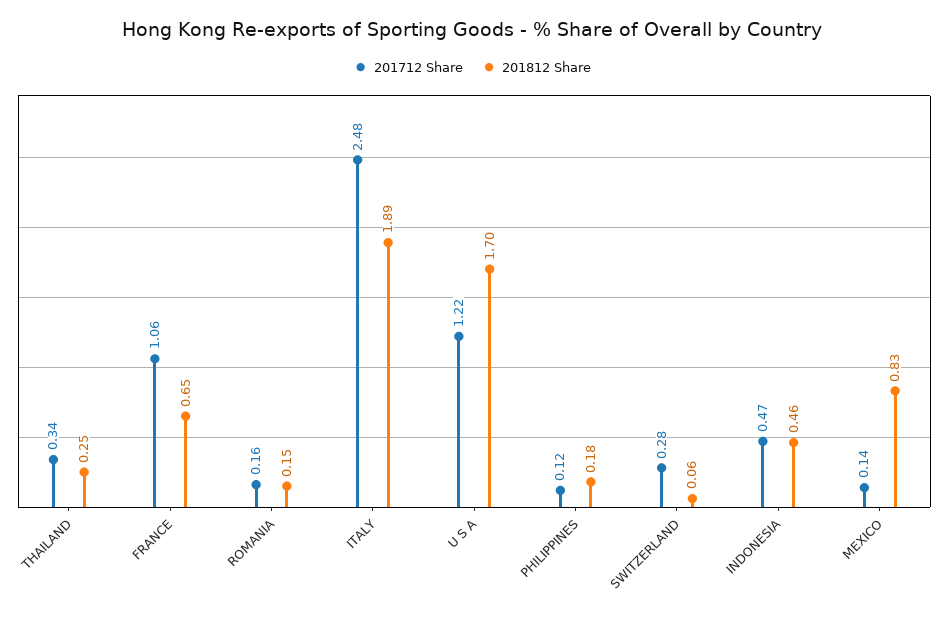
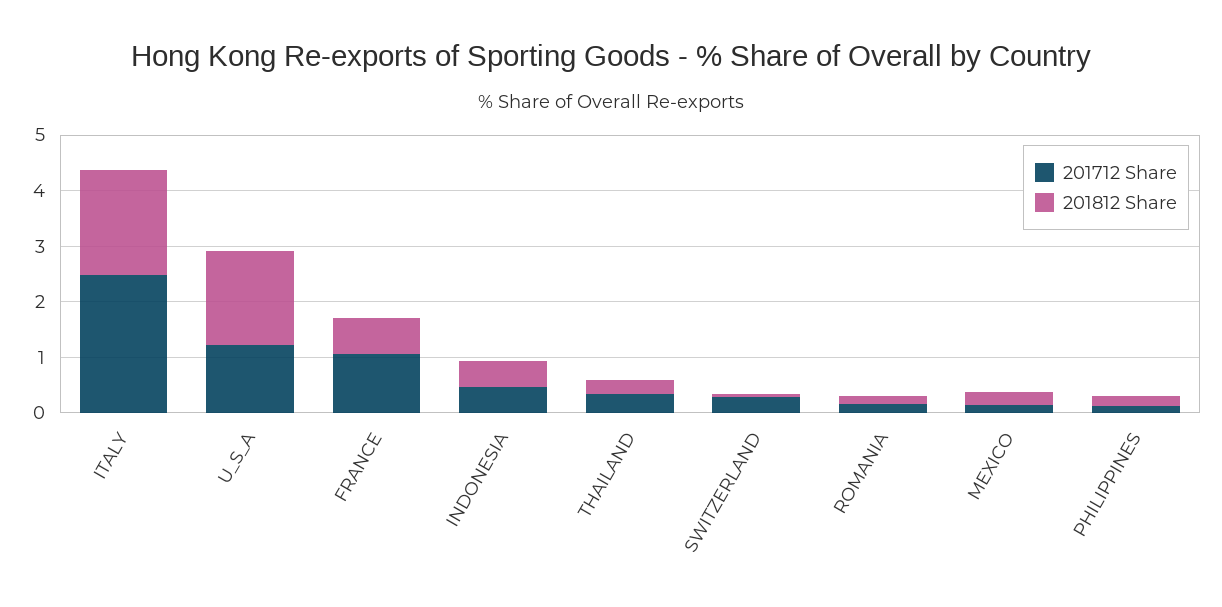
  {
    "201712 Share": {
      "THAILAND": 0.34,
      "FRANCE": 1.06,
      "ROMANIA": 0.16,
      "ITALY": 2.48,
      "U S A": 1.22,
      "PHILIPPINES": 0.12,
      "SWITZERLAND": 0.28,
      "INDONESIA": 0.47,
      "MEXICO": 0.14
    },
    "201812 Share": {
      "THAILAND": 0.25,
      "FRANCE": 0.65,
      "ROMANIA": 0.15,
      "ITALY": 1.89,
      "U S A": 1.7,
      "PHILIPPINES": 0.18,
      "SWITZERLAND": 0.06,
      "INDONESIA": 0.46,
-     "MEXICO": 0.83
+     "MEXICO": 0.2
    }
  }

